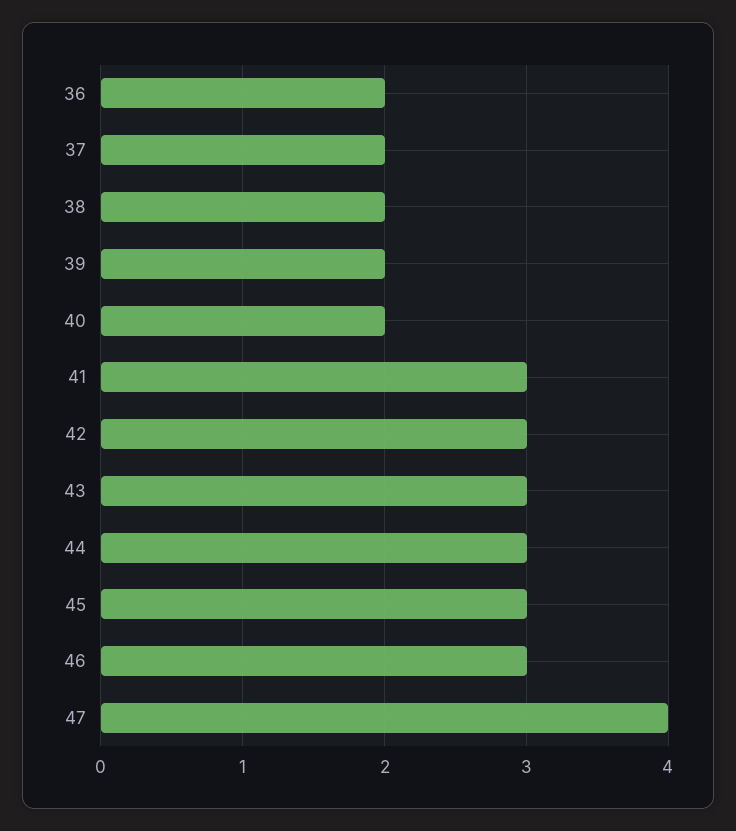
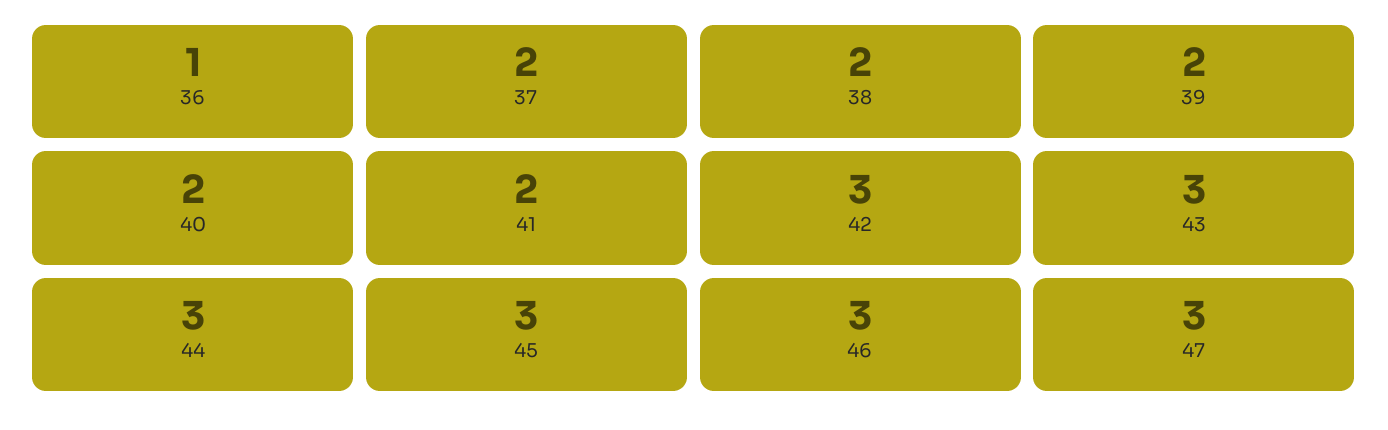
  {
-   "36": 2,
+   "36": 1,
    "37": 2,
    "38": 2,
    "39": 2,
    "40": 2,
-   "41": 3,
+   "41": 2,
    "42": 3,
    "43": 3,
    "44": 3,
    "45": 3,
    "46": 3,
-   "47": 4
+   "47": 3
  }

